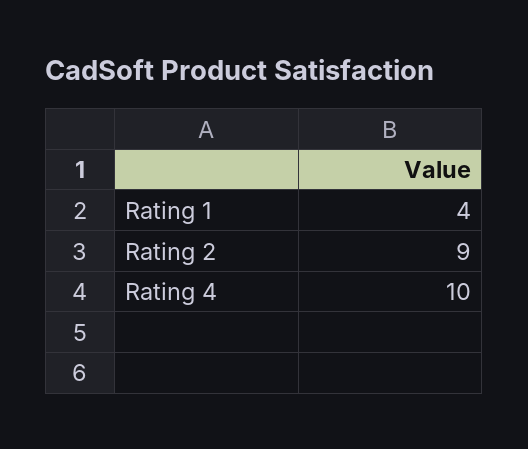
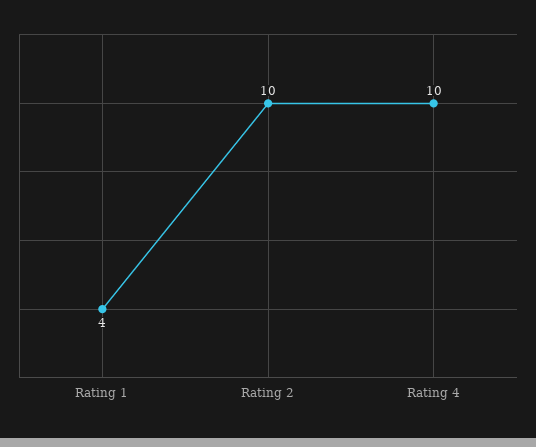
  {
    "Rating 1": 4,
-   "Rating 2": 9,
+   "Rating 2": 10,
    "Rating 4": 10
  }

